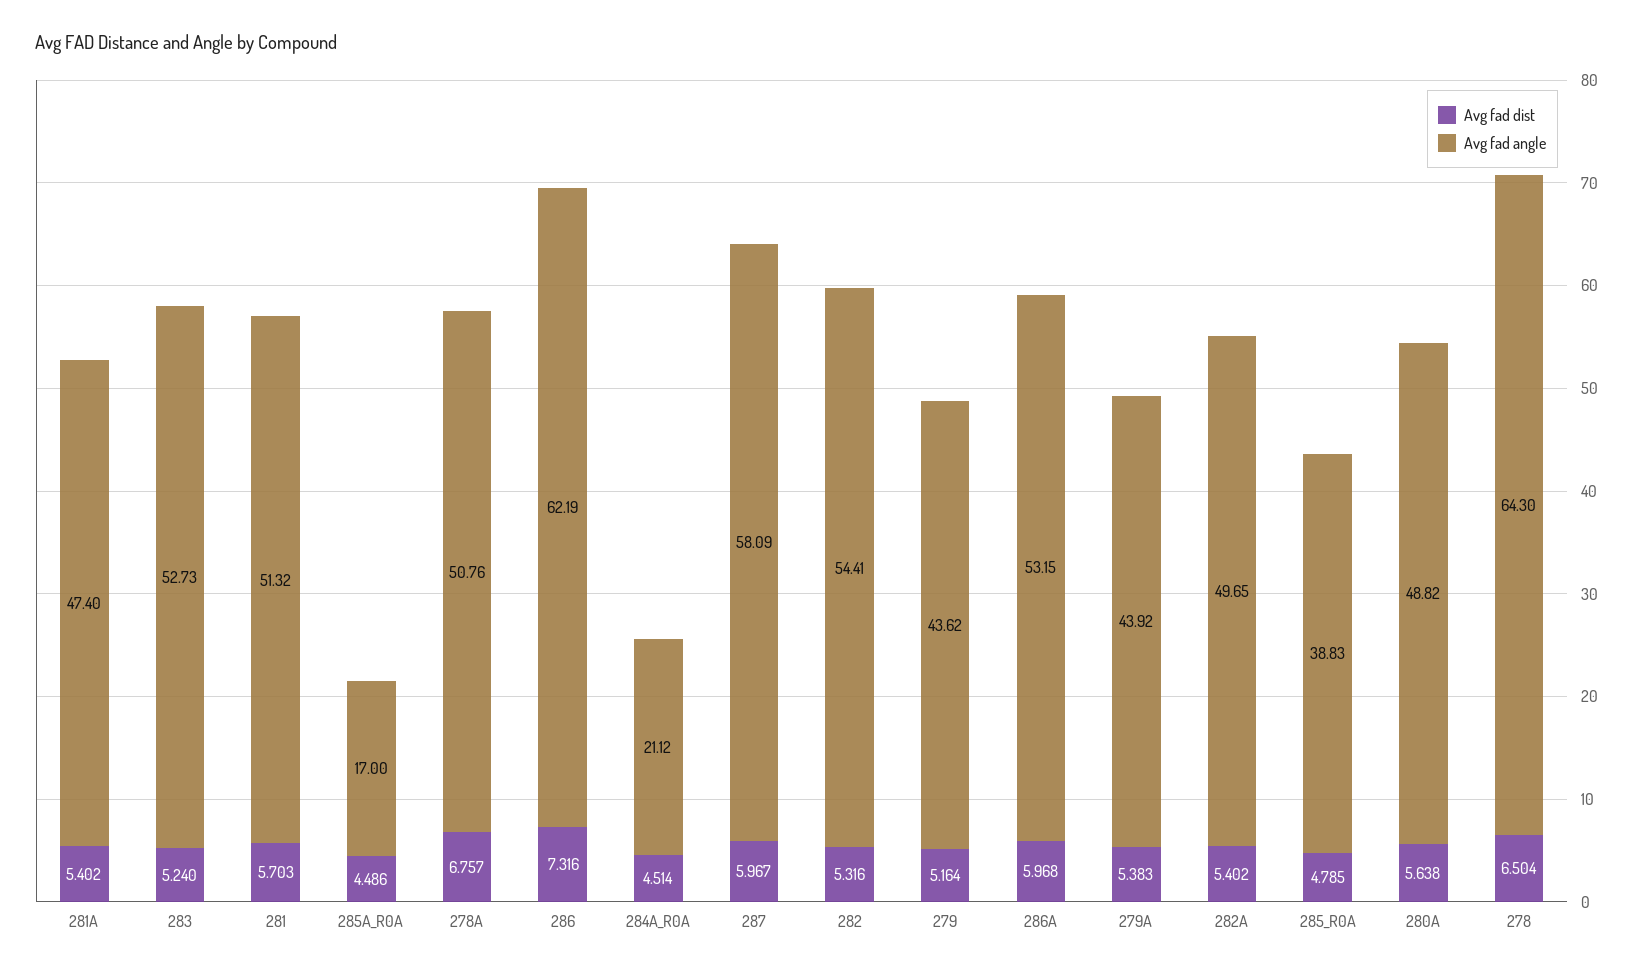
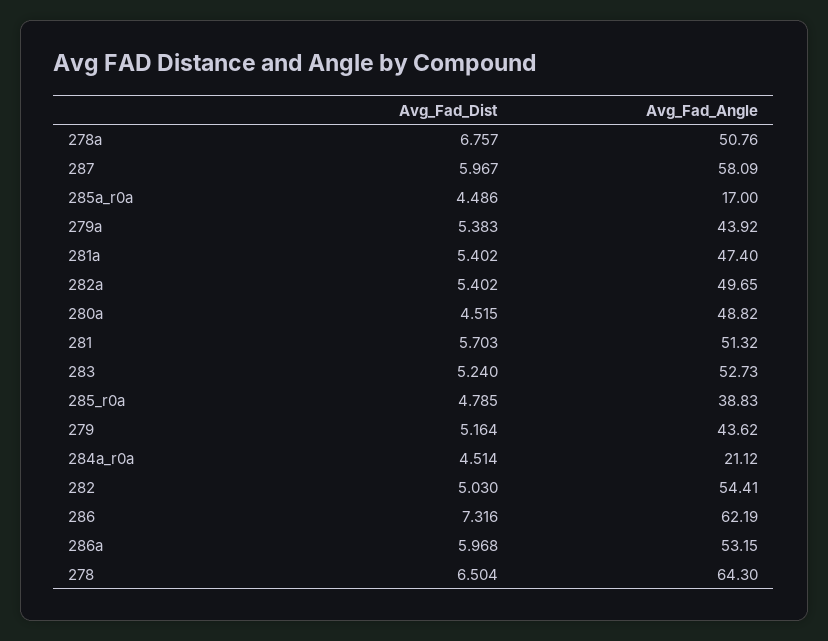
  {
    "Avg fad dist": {
      "281A": 5.402,
      "283": 5.24,
      "281": 5.703,
      "285A_R0A": 4.486,
      "278A": 6.757,
      "286": 7.316,
      "284A_R0A": 4.514,
      "287": 5.967,
-     "282": 5.316,
+     "282": 5.03,
      "279": 5.164,
      "286A": 5.968,
      "279A": 5.383,
      "282A": 5.402,
      "285_R0A": 4.785,
-     "280A": 5.638,
+     "280A": 4.515,
      "278": 6.504
    },
    "Avg fad angle": {
      "281A": 47.4,
      "283": 52.73,
      "281": 51.32,
      "285A_R0A": 17,
      "278A": 50.76,
      "286": 62.19,
      "284A_R0A": 21.12,
      "287": 58.09,
      "282": 54.41,
      "279": 43.62,
      "286A": 53.15,
      "279A": 43.92,
      "282A": 49.65,
      "285_R0A": 38.83,
      "280A": 48.82,
      "278": 64.3
    }
  }

